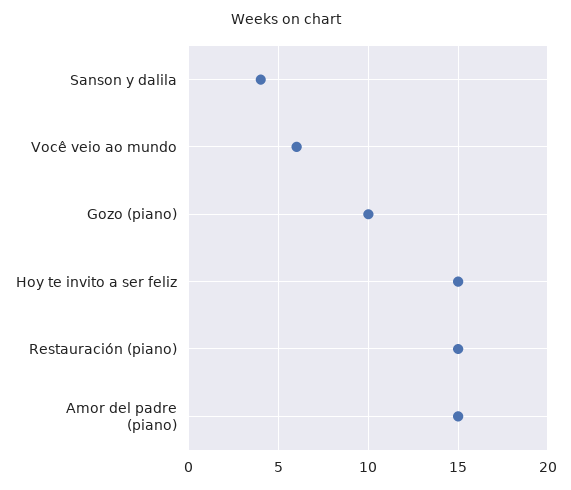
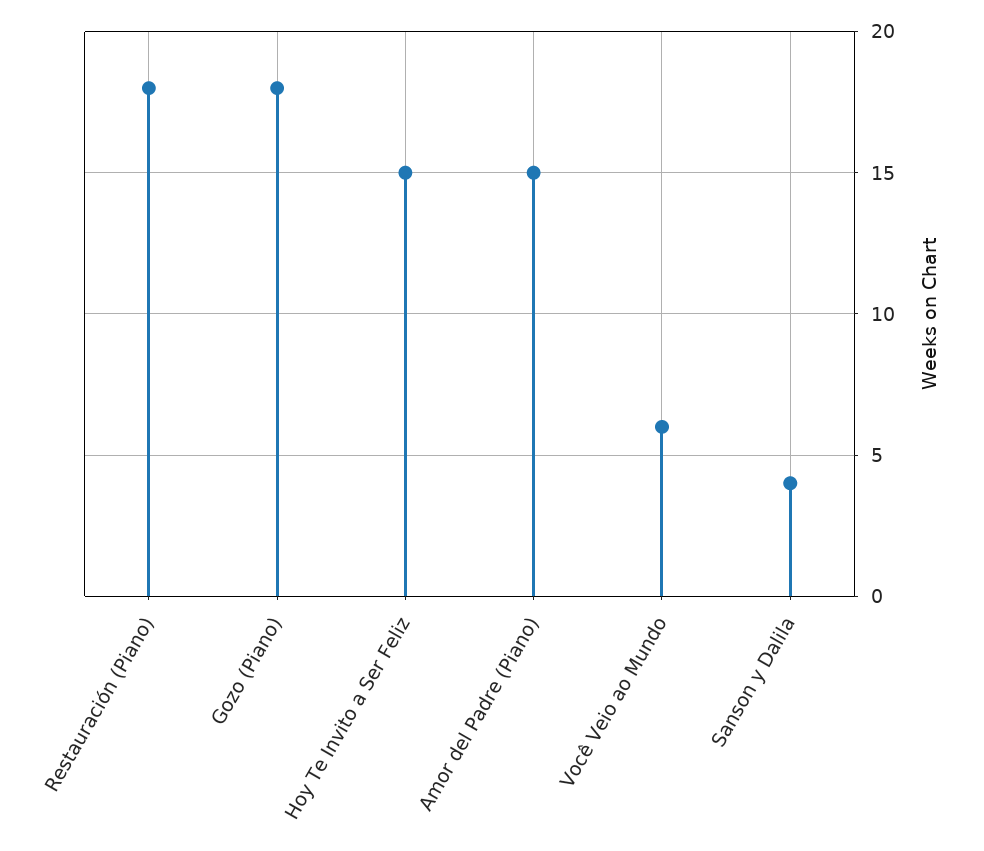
  {
    "Sanson y dalila": 4,
    "Você veio ao mundo": 6,
-   "Gozo (piano)": 10,
+   "Gozo (piano)": 18,
    "Hoy te invito a ser feliz": 15,
-   "Restauración (piano)": 15,
+   "Restauración (piano)": 18,
    "Amor del padre (piano)": 15
  }

